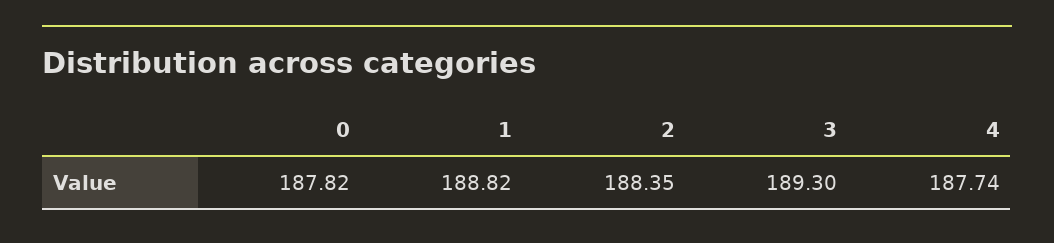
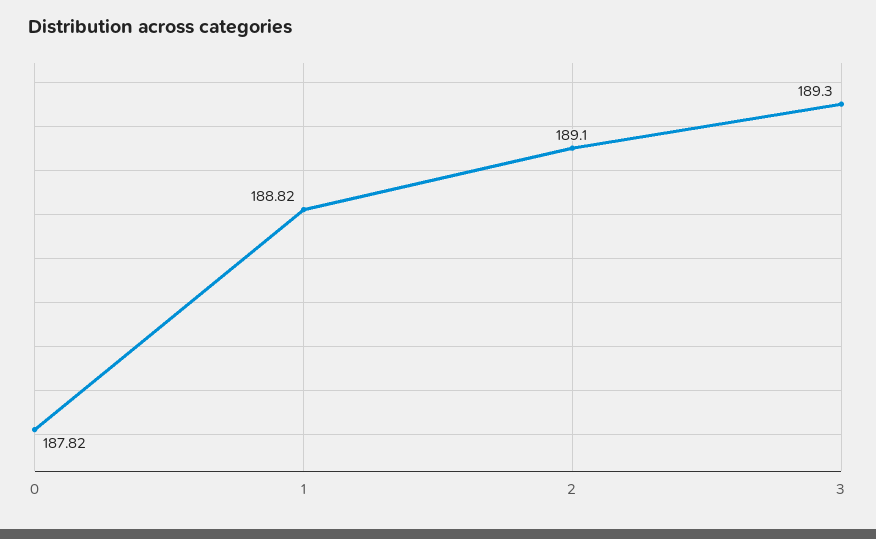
  {
    "0": 187.82,
    "1": 188.82,
-   "2": 188.35,
+   "2": 189.1,
-   "3": 189.3,
+   "3": 189.3
-   "4": 187.74
  }

